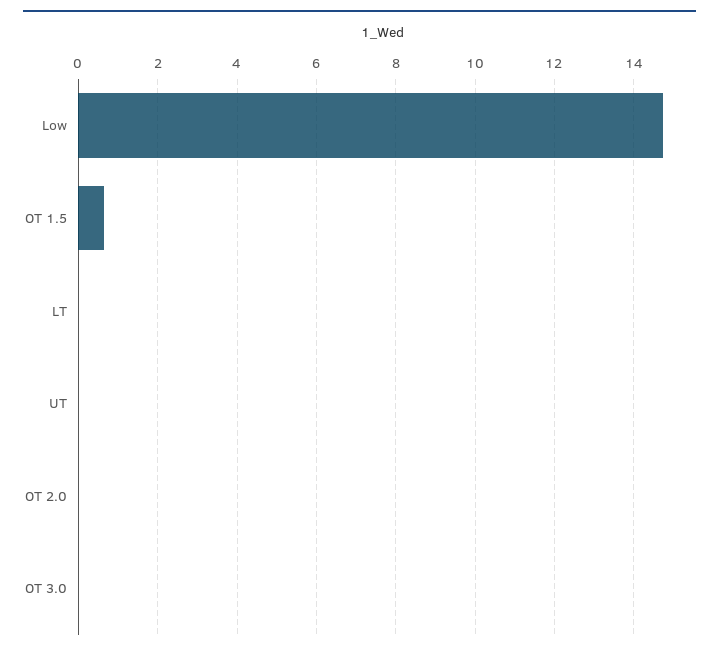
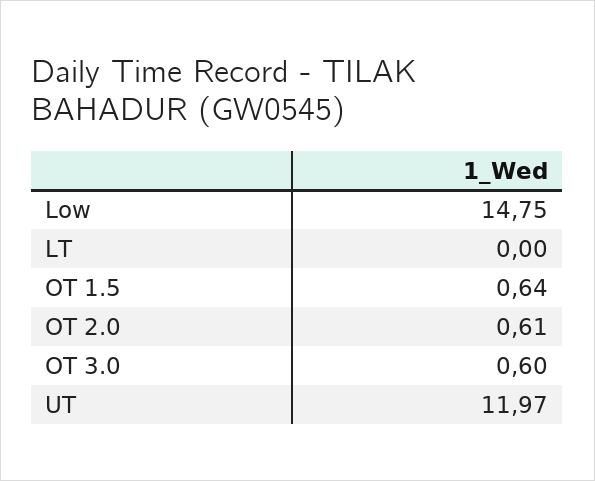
  {
    "Low": 14.75,
    "OT 1.5": 0.64,
    "LT": 0,
-   "UT": 0,
+   "UT": 11.97,
-   "OT 2.0": 0,
+   "OT 2.0": 0.61,
-   "OT 3.0": 0
+   "OT 3.0": 0.6
  }

